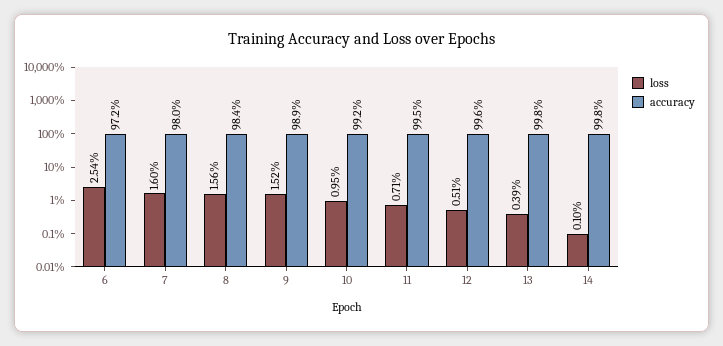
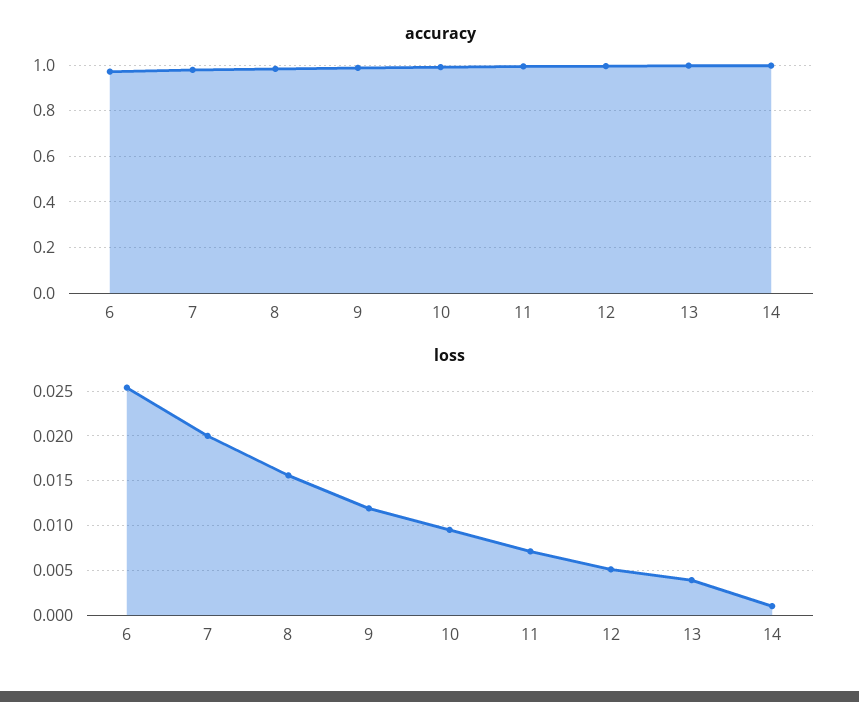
  {
    "loss": {
      "6": 0.0254,
-     "7": 0.016,
+     "7": 0.02,
      "8": 0.0156,
-     "9": 0.0152,
+     "9": 0.012,
      "10": 0.0095,
      "11": 0.0071,
      "12": 0.0051,
      "13": 0.0039,
      "14": 0.001
    },
    "accuracy": {
      "6": 0.972,
      "7": 0.98,
      "8": 0.984,
      "9": 0.989,
      "10": 0.992,
      "11": 0.995,
      "12": 0.996,
      "13": 0.998,
      "14": 0.998
    }
  }

